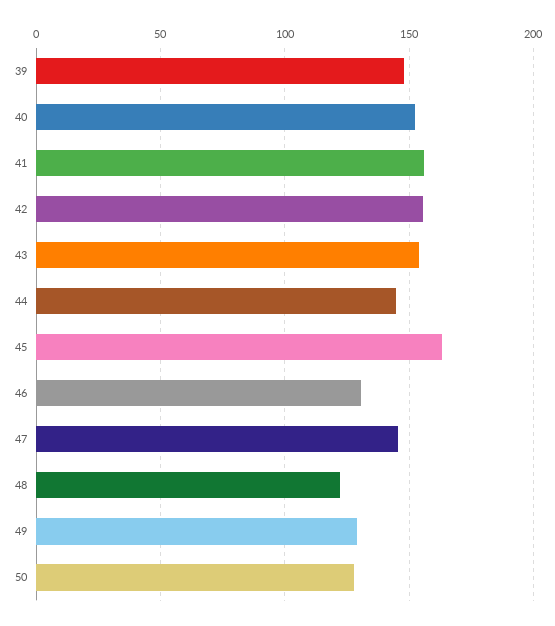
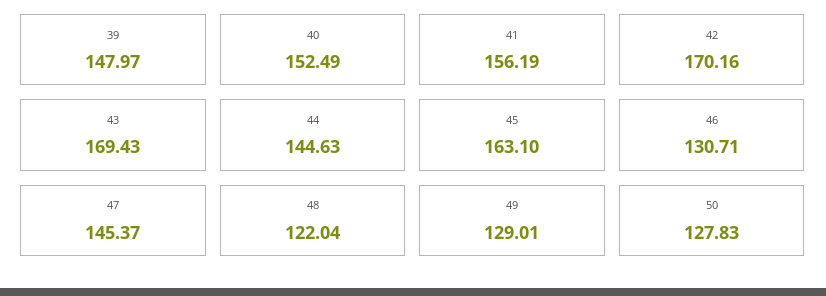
  {
    "39": 147.97,
    "40": 152.49,
    "41": 156.19,
-   "42": 155,
+   "42": 170.16,
-   "43": 155,
+   "43": 169.43,
    "44": 144.63,
    "45": 163.1,
    "46": 130.71,
    "47": 145.37,
    "48": 122.04,
    "49": 129.01,
    "50": 127.83
  }

